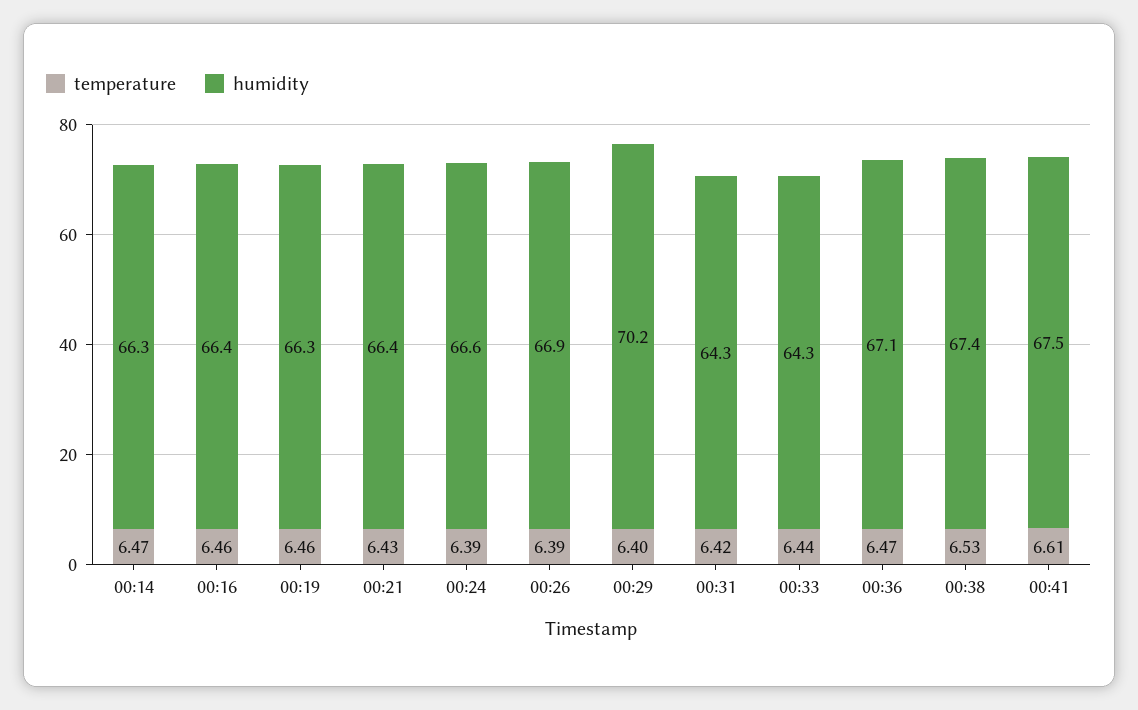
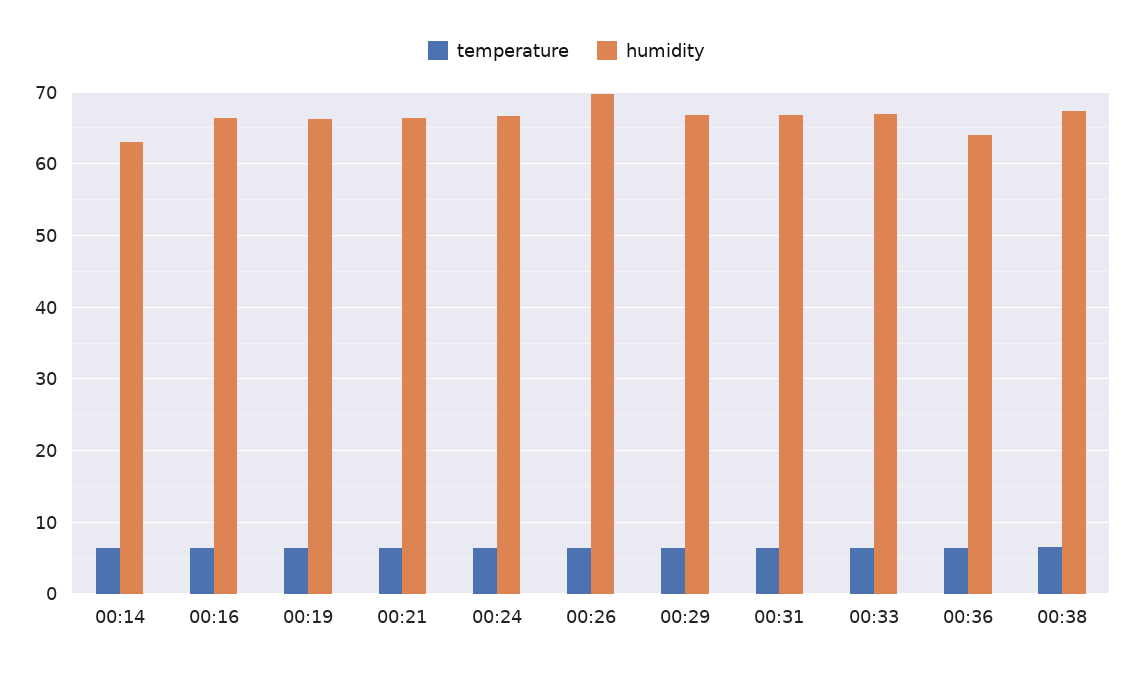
  {
    "temperature": {
      "00:14": 6.47,
      "00:16": 6.46,
      "00:19": 6.46,
      "00:21": 6.43,
      "00:24": 6.39,
      "00:26": 6.39,
      "00:29": 6.4,
      "00:31": 6.42,
      "00:33": 6.44,
      "00:36": 6.47,
-     "00:38": 6.53,
+     "00:38": 6.53
-     "00:41": 6.61
    },
    "humidity": {
-     "00:14": 66.3,
+     "00:14": 63,
      "00:16": 66.4,
      "00:19": 66.3,
      "00:21": 66.4,
      "00:24": 66.6,
-     "00:26": 66.9,
+     "00:26": 70,
-     "00:29": 70.2,
+     "00:29": 67,
-     "00:31": 64.3,
+     "00:31": 67,
-     "00:33": 64.3,
+     "00:33": 67,
-     "00:36": 67.1,
+     "00:36": 64,
-     "00:38": 67.4,
+     "00:38": 67.4
-     "00:41": 67.5
    }
  }

